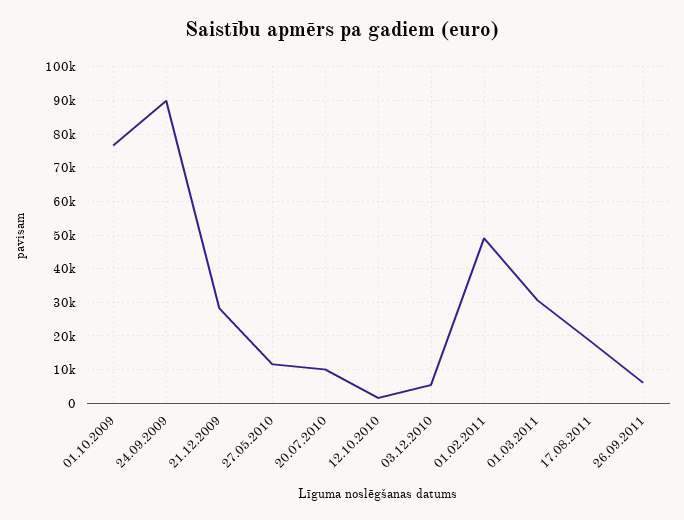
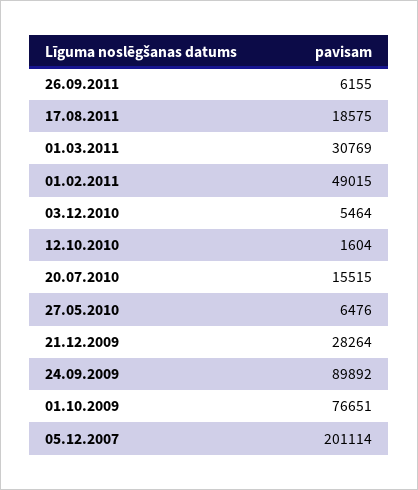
  {
    "01.10.2009": 76651,
    "24.09.2009": 89892,
    "21.12.2009": 28264,
-   "27.05.2010": 12000,
+   "27.05.2010": 6476,
-   "20.07.2010": 10000,
+   "20.07.2010": 15515,
    "12.10.2010": 1604,
    "03.12.2010": 5464,
    "01.02.2011": 49015,
    "01.03.2011": 30769,
    "17.08.2011": 18575,
-   "26.09.2011": 6155
+   "26.09.2011": 6155,
+   "05.12.2007": 201114
  }

